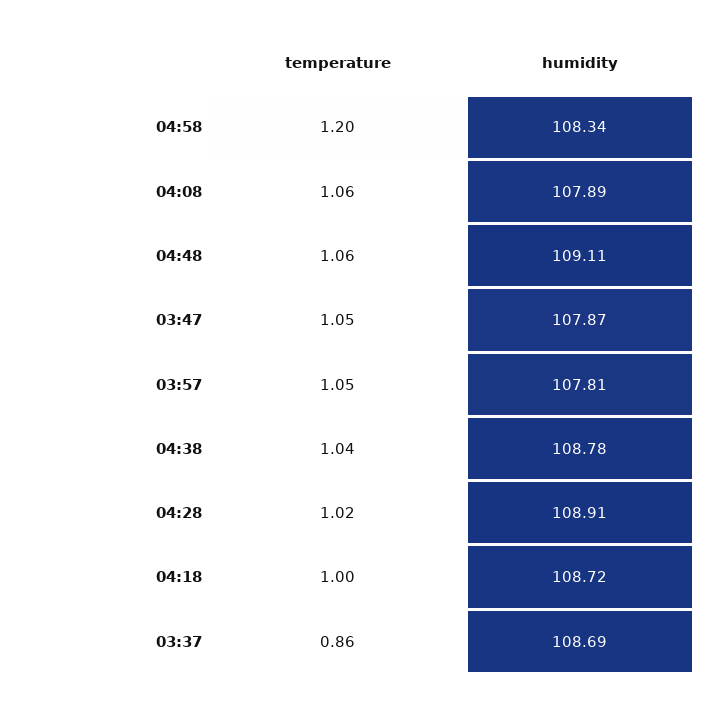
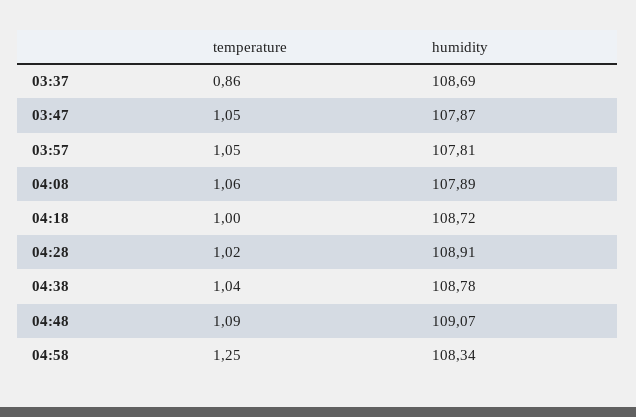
  {
    "temperature": {
-     "04:58": 1.2,
+     "04:58": 1.25,
      "04:08": 1.06,
-     "04:48": 1.06,
+     "04:48": 1.09,
      "03:47": 1.05,
      "03:57": 1.05,
      "04:38": 1.04,
      "04:28": 1.02,
      "04:18": 1,
      "03:37": 0.86
    },
    "humidity": {
      "04:58": 108.34,
      "04:08": 107.89,
-     "04:48": 109.11,
+     "04:48": 109.07,
      "03:47": 107.87,
      "03:57": 107.81,
      "04:38": 108.78,
      "04:28": 108.91,
      "04:18": 108.72,
      "03:37": 108.69
    }
  }

